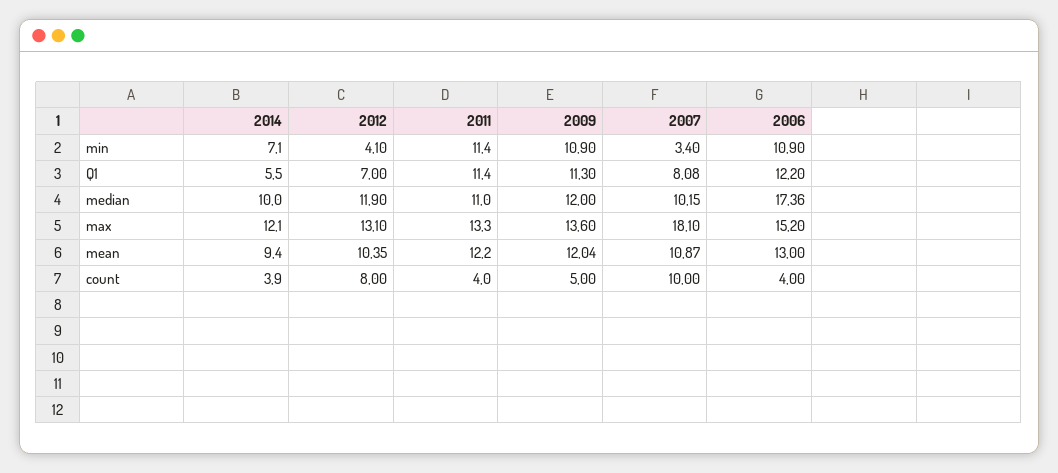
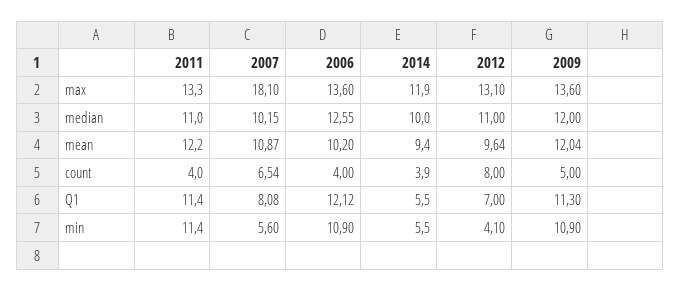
  {
    "2014": {
-     "min": 7.1,
+     "min": 5.5,
      "Q1": 5.5,
      "median": 10,
-     "max": 12.1,
+     "max": 11.9,
      "mean": 9.4,
      "count": 3.9
    },
    "2012": {
      "min": 4.1,
      "Q1": 7,
-     "median": 11.9,
+     "median": 11,
      "max": 13.1,
-     "mean": 10.35,
+     "mean": 9.64,
      "count": 8
    },
    "2011": {
      "min": 11.4,
      "Q1": 11.4,
      "median": 11,
      "max": 13.3,
      "mean": 12.2,
      "count": 4
    },
    "2009": {
      "min": 10.9,
      "Q1": 11.3,
      "median": 12,
      "max": 13.6,
      "mean": 12.04,
      "count": 5
    },
    "2007": {
-     "min": 3.4,
+     "min": 5.6,
      "Q1": 8.08,
      "median": 10.15,
      "max": 18.1,
      "mean": 10.87,
-     "count": 10
+     "count": 6.54
    },
    "2006": {
      "min": 10.9,
-     "Q1": 12.2,
+     "Q1": 12.12,
-     "median": 17.36,
+     "median": 12.55,
-     "max": 15.2,
+     "max": 13.6,
-     "mean": 13,
+     "mean": 10.2,
      "count": 4
    }
  }

